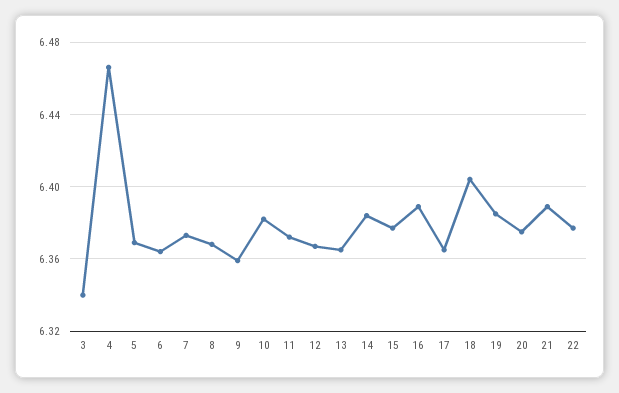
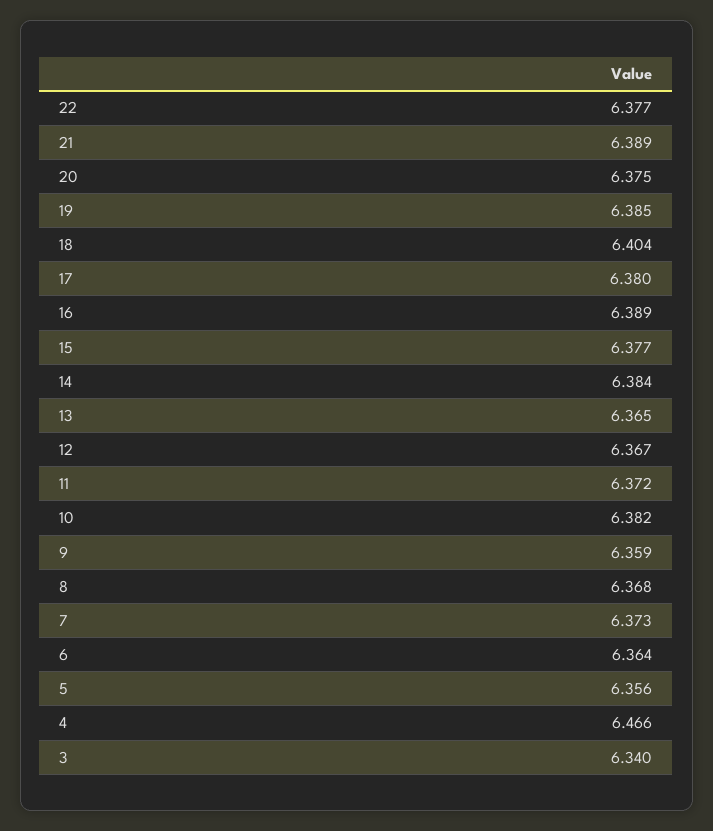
  {
    "3": 6.34,
    "4": 6.466,
-   "5": 6.37,
+   "5": 6.356,
    "6": 6.364,
    "7": 6.373,
    "8": 6.368,
    "9": 6.359,
    "10": 6.382,
    "11": 6.372,
    "12": 6.367,
    "13": 6.365,
    "14": 6.384,
    "15": 6.377,
    "16": 6.389,
-   "17": 6.365,
+   "17": 6.38,
    "18": 6.404,
    "19": 6.385,
    "20": 6.375,
    "21": 6.389,
    "22": 6.377
  }

